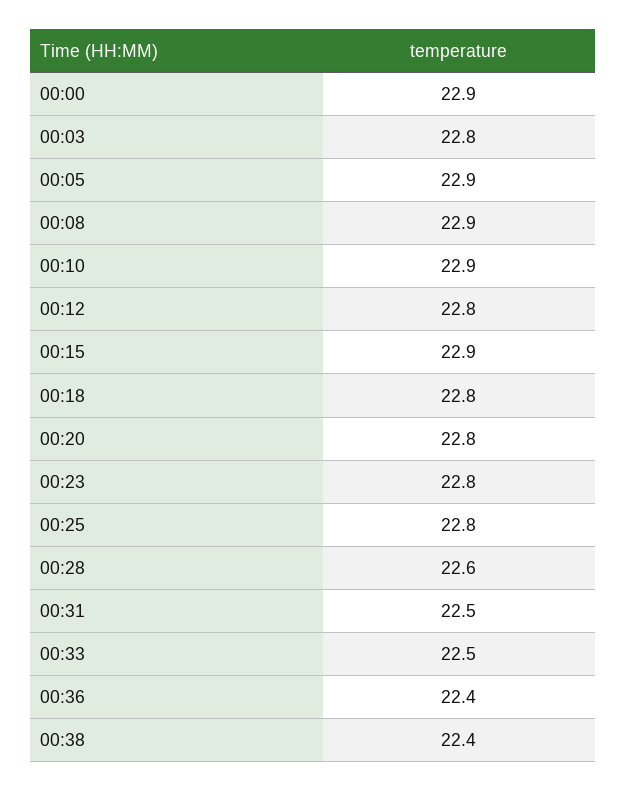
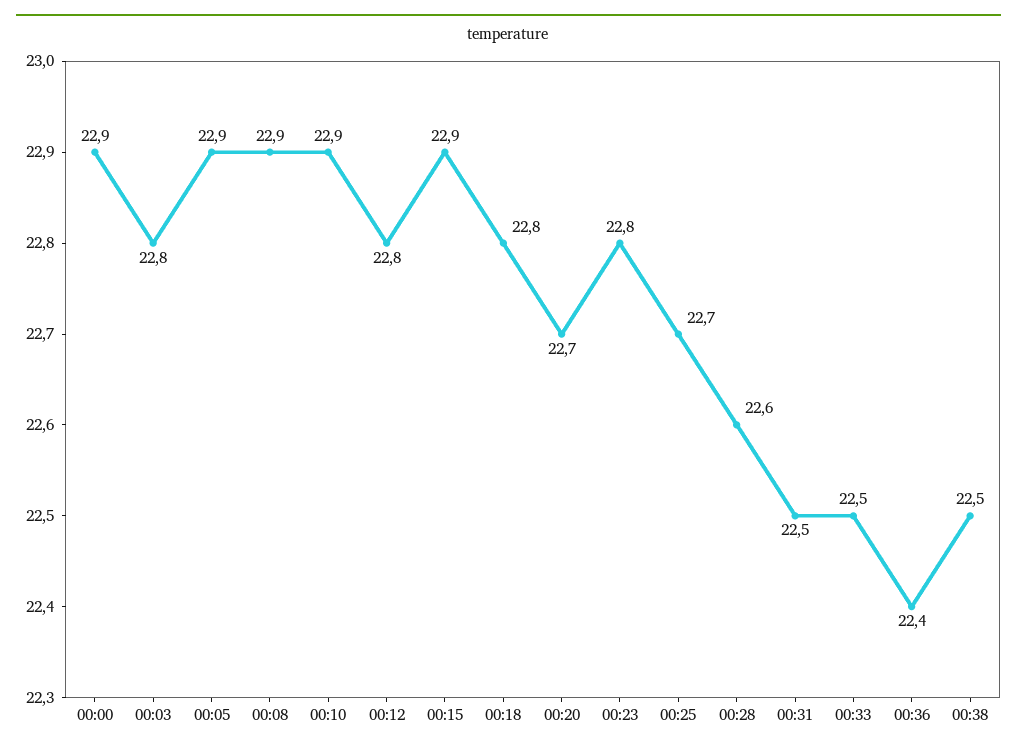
  {
    "00:00": 22.9,
    "00:03": 22.8,
    "00:05": 22.9,
    "00:08": 22.9,
    "00:10": 22.9,
    "00:12": 22.8,
    "00:15": 22.9,
    "00:18": 22.8,
-   "00:20": 22.8,
+   "00:20": 22.7,
    "00:23": 22.8,
-   "00:25": 22.8,
+   "00:25": 22.7,
    "00:28": 22.6,
    "00:31": 22.5,
    "00:33": 22.5,
    "00:36": 22.4,
-   "00:38": 22.4
+   "00:38": 22.5
  }

